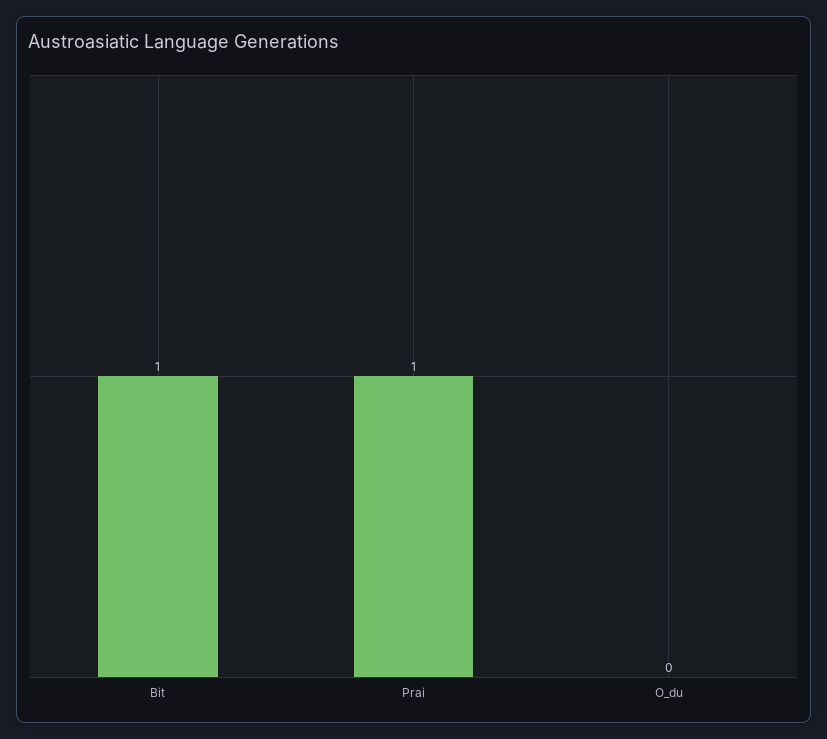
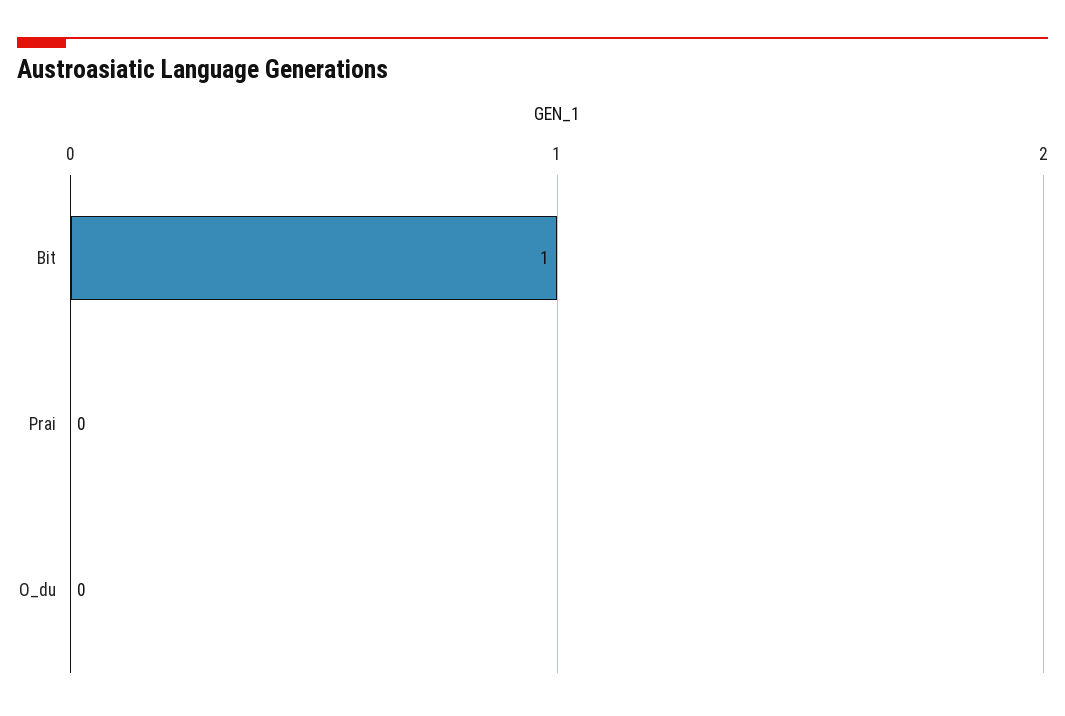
  {
    "Bit": 1,
-   "Prai": 1,
+   "Prai": 0,
    "O_du": 0
  }

